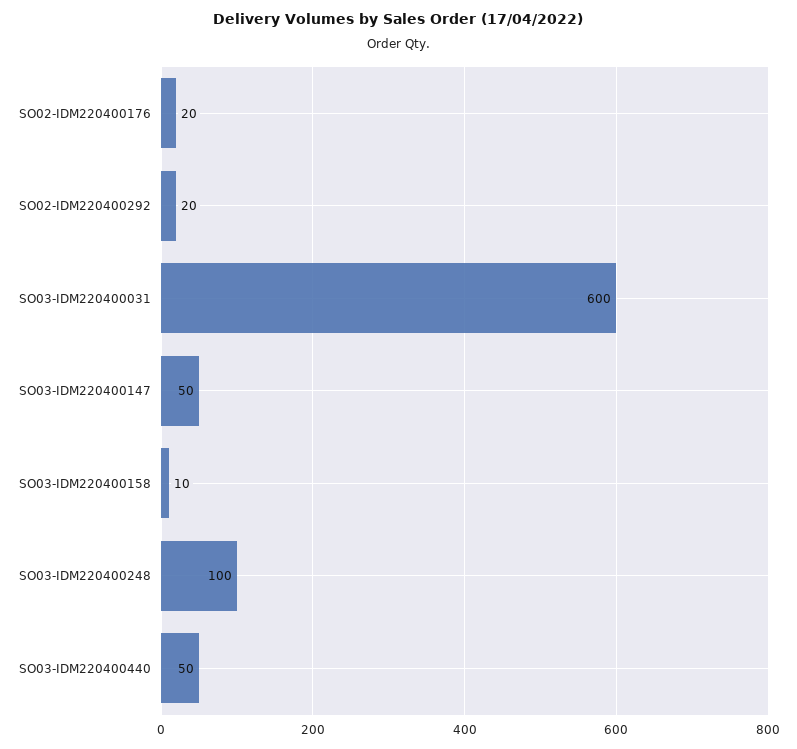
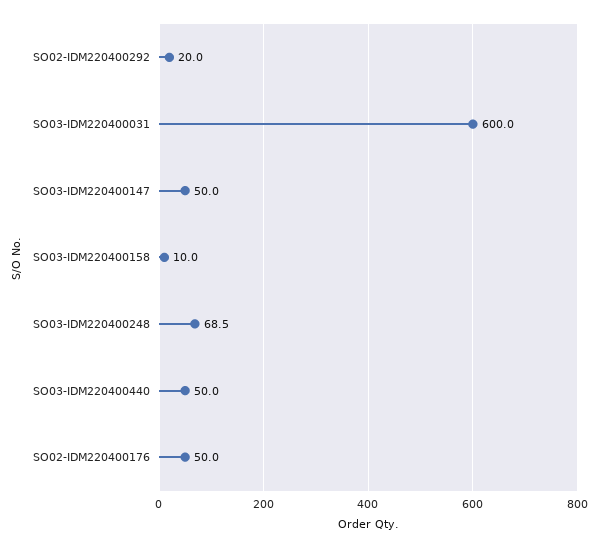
  {
-   "SO02-IDM220400176": 20,
+   "SO02-IDM220400176": 50,
    "SO02-IDM220400292": 20,
    "SO03-IDM220400031": 600,
    "SO03-IDM220400147": 50,
    "SO03-IDM220400158": 10,
-   "SO03-IDM220400248": 100,
+   "SO03-IDM220400248": 68.5,
    "SO03-IDM220400440": 50
  }

